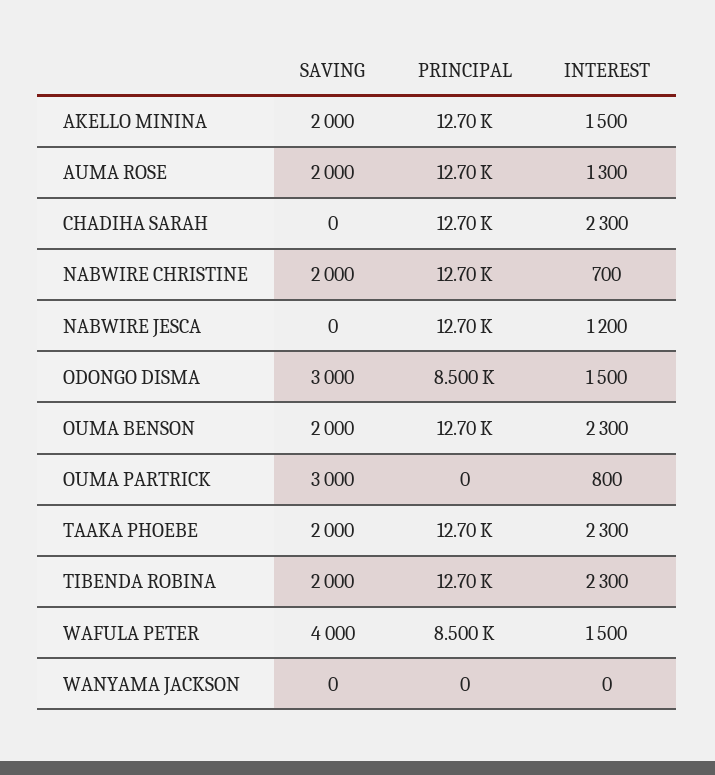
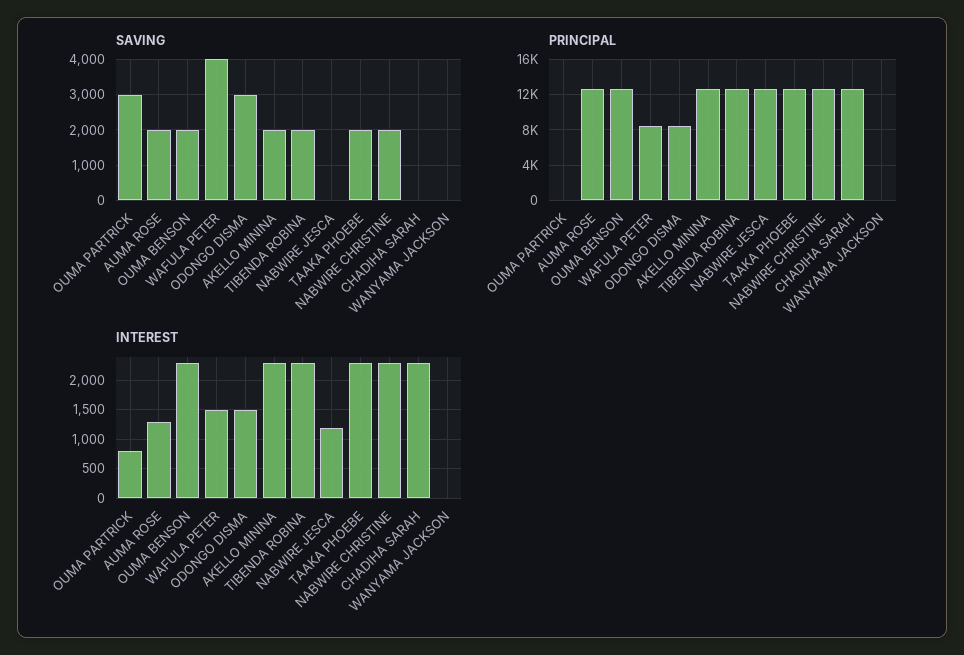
  {
    "SAVING": {
      "AKELLO MININA": 2000,
      "AUMA ROSE": 2000,
      "CHADIHA SARAH": 0,
      "NABWIRE CHRISTINE": 2000,
      "NABWIRE JESCA": 0,
      "ODONGO DISMA": 3000,
      "OUMA BENSON": 2000,
      "OUMA PARTRICK": 3000,
      "TAAKA PHOEBE": 2000,
      "TIBENDA ROBINA": 2000,
      "WAFULA PETER": 4000,
      "WANYAMA JACKSON": 0
    },
    "PRINCIPAL": {
      "AKELLO MININA": 12700,
      "AUMA ROSE": 12700,
      "CHADIHA SARAH": 12700,
      "NABWIRE CHRISTINE": 12700,
      "NABWIRE JESCA": 12700,
      "ODONGO DISMA": 8500,
      "OUMA BENSON": 12700,
      "OUMA PARTRICK": 0,
      "TAAKA PHOEBE": 12700,
      "TIBENDA ROBINA": 12700,
      "WAFULA PETER": 8500,
      "WANYAMA JACKSON": 0
    },
    "INTEREST": {
-     "AKELLO MININA": 1500,
+     "AKELLO MININA": 2250,
      "AUMA ROSE": 1300,
      "CHADIHA SARAH": 2300,
-     "NABWIRE CHRISTINE": 700,
+     "NABWIRE CHRISTINE": 2250,
      "NABWIRE JESCA": 1200,
      "ODONGO DISMA": 1500,
      "OUMA BENSON": 2300,
      "OUMA PARTRICK": 800,
      "TAAKA PHOEBE": 2300,
      "TIBENDA ROBINA": 2300,
      "WAFULA PETER": 1500,
      "WANYAMA JACKSON": 0
    }
  }

